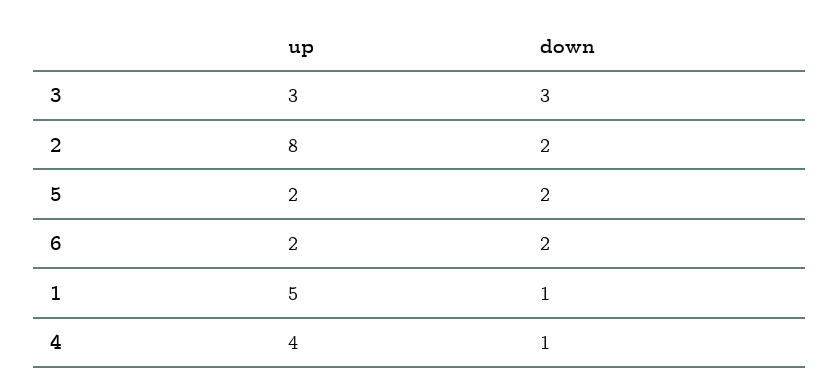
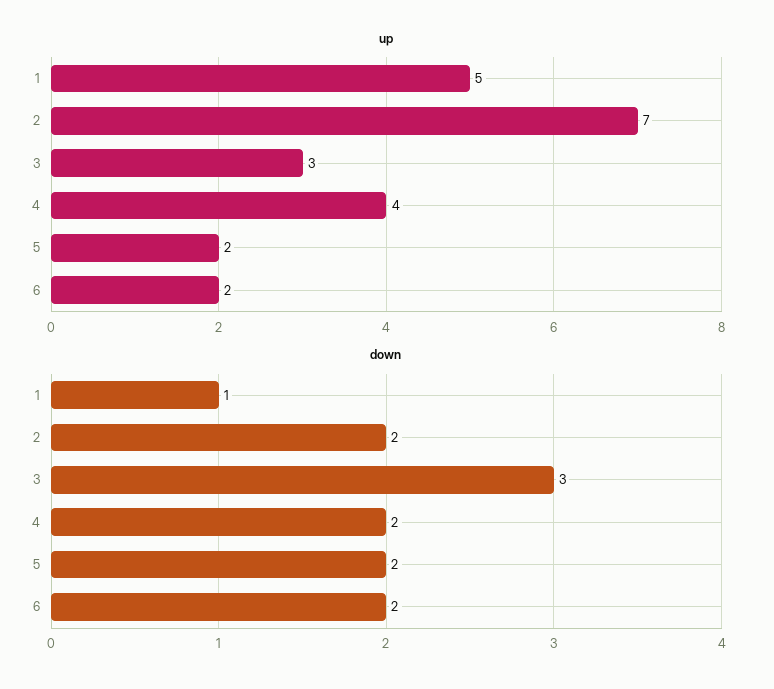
  {
    "up": {
      "3": 3,
-     "2": 8,
+     "2": 7,
      "5": 2,
      "6": 2,
      "1": 5,
      "4": 4
    },
    "down": {
      "3": 3,
      "2": 2,
      "5": 2,
      "6": 2,
      "1": 1,
-     "4": 1
+     "4": 2
    }
  }

